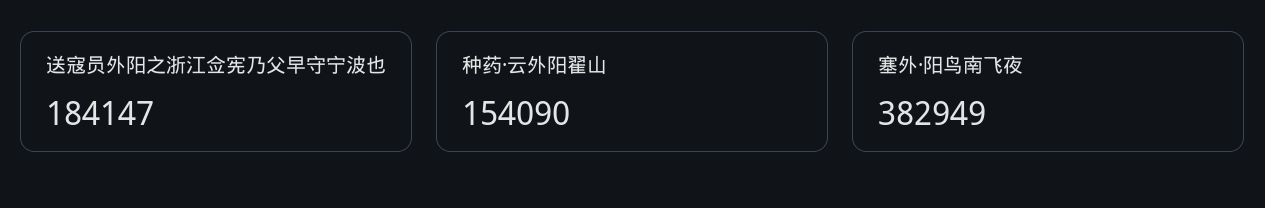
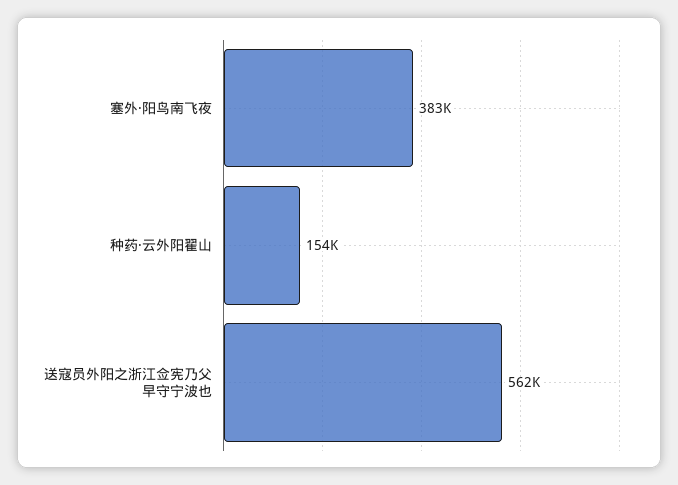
  {
-   "送寇员外阳之浙江佥宪乃父早守宁波也": 184147,
+   "送寇员外阳之浙江佥宪乃父早守宁波也": 562000,
    "种药·云外阳翟山": 154090,
    "塞外·阳鸟南飞夜": 382949
  }

